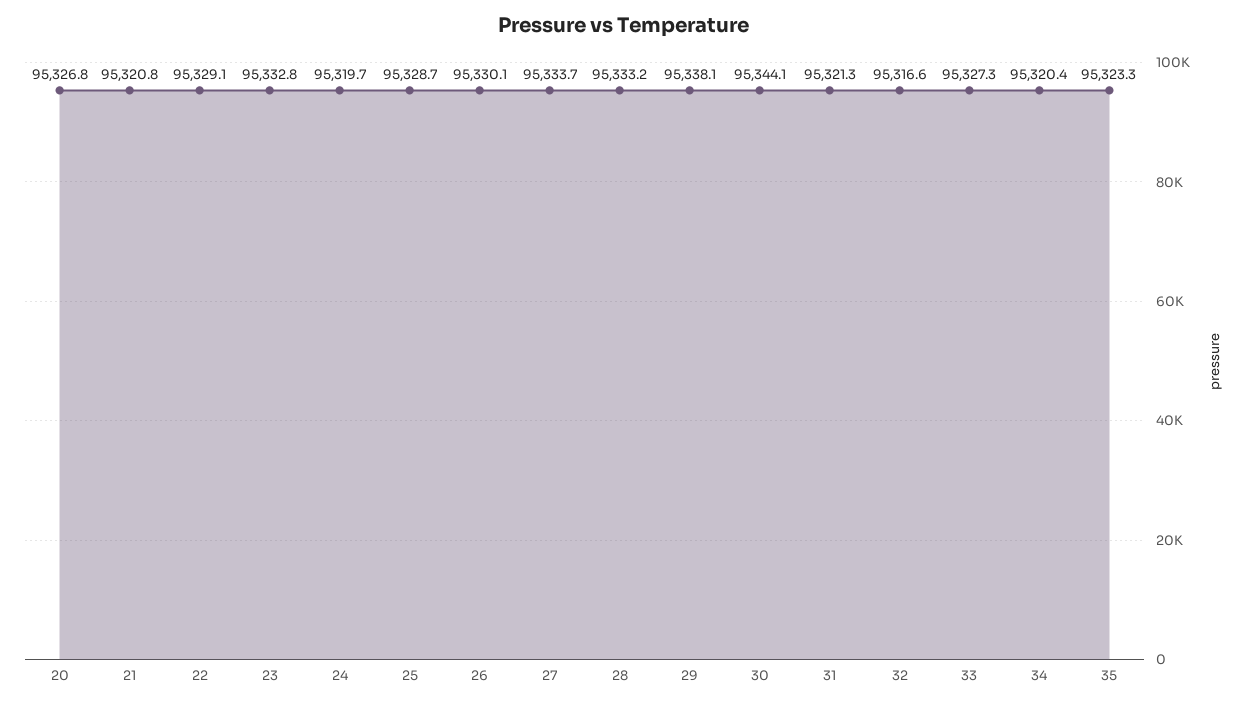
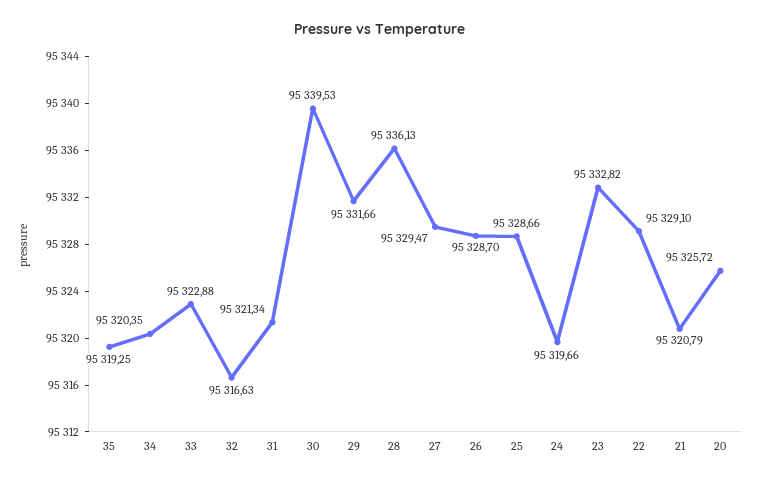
  {
-   "20": 95326.8,
+   "20": 95325.72,
    "21": 95320.79,
    "22": 95329.1,
    "23": 95332.82,
    "24": 95319.66,
    "25": 95328.66,
-   "26": 95330.1,
+   "26": 95328.7,
-   "27": 95333.7,
+   "27": 95329.47,
-   "28": 95333.2,
+   "28": 95336.13,
-   "29": 95338.1,
+   "29": 95331.66,
-   "30": 95344.1,
+   "30": 95339.53,
    "31": 95321.34,
    "32": 95316.63,
-   "33": 95327.3,
+   "33": 95322.88,
    "34": 95320.35,
-   "35": 95323.3
+   "35": 95319.25
  }

